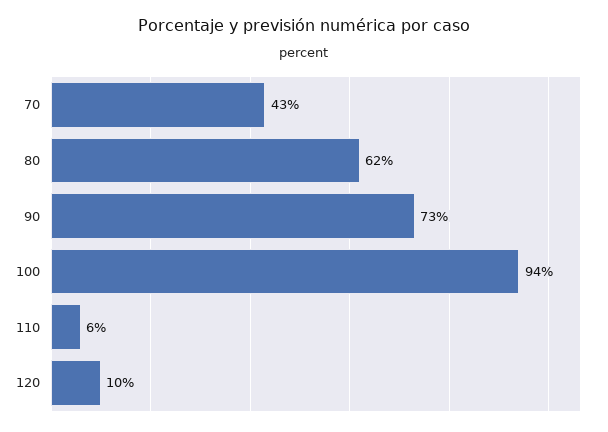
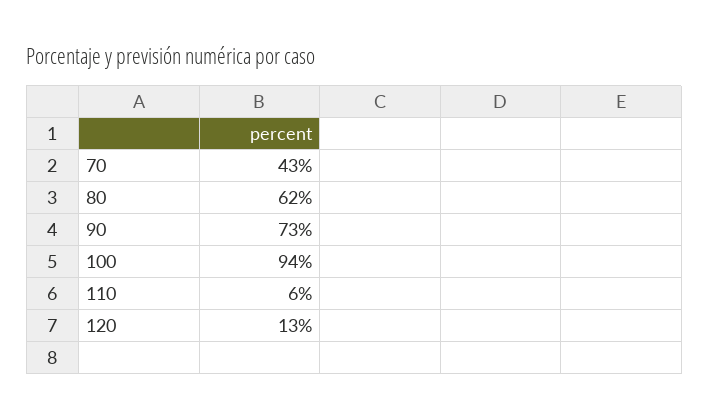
  {
    "70": 43,
    "80": 62,
    "90": 73,
    "100": 94,
    "110": 6,
-   "120": 10
+   "120": 13
  }

